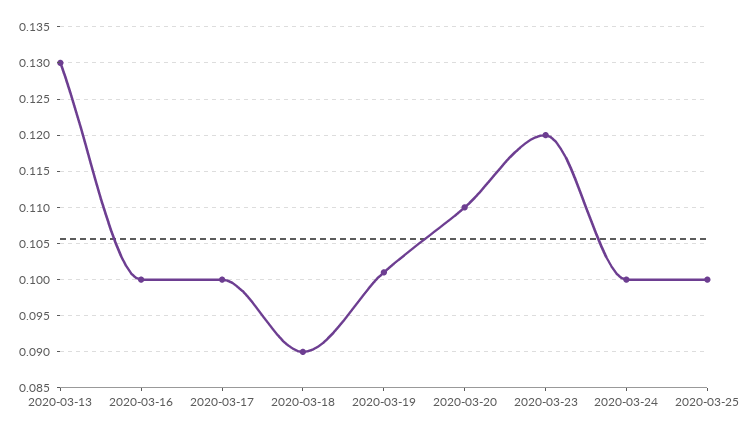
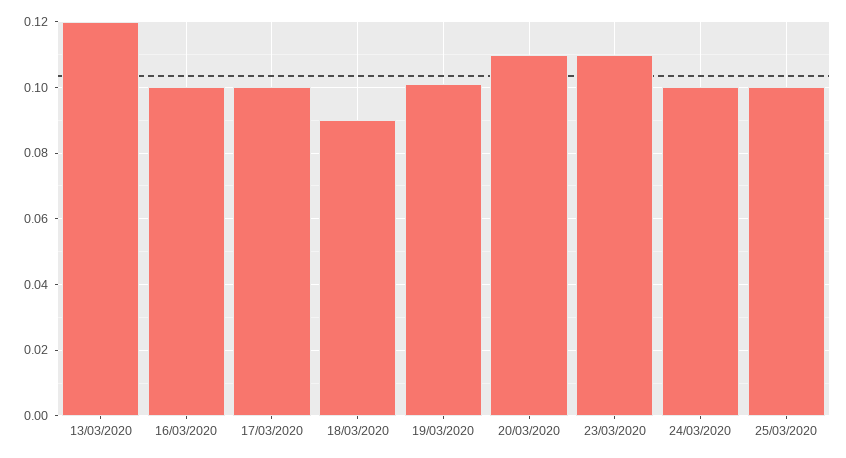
  {
-   "2020-03-13": 0.13,
+   "2020-03-13": 0.12,
    "2020-03-16": 0.1,
    "2020-03-17": 0.1,
    "2020-03-18": 0.09,
    "2020-03-19": 0.101,
    "2020-03-20": 0.11,
-   "2020-03-23": 0.12,
+   "2020-03-23": 0.11,
    "2020-03-24": 0.1,
    "2020-03-25": 0.1
  }

